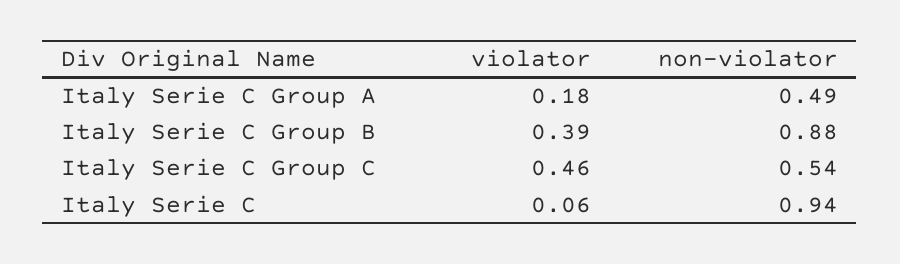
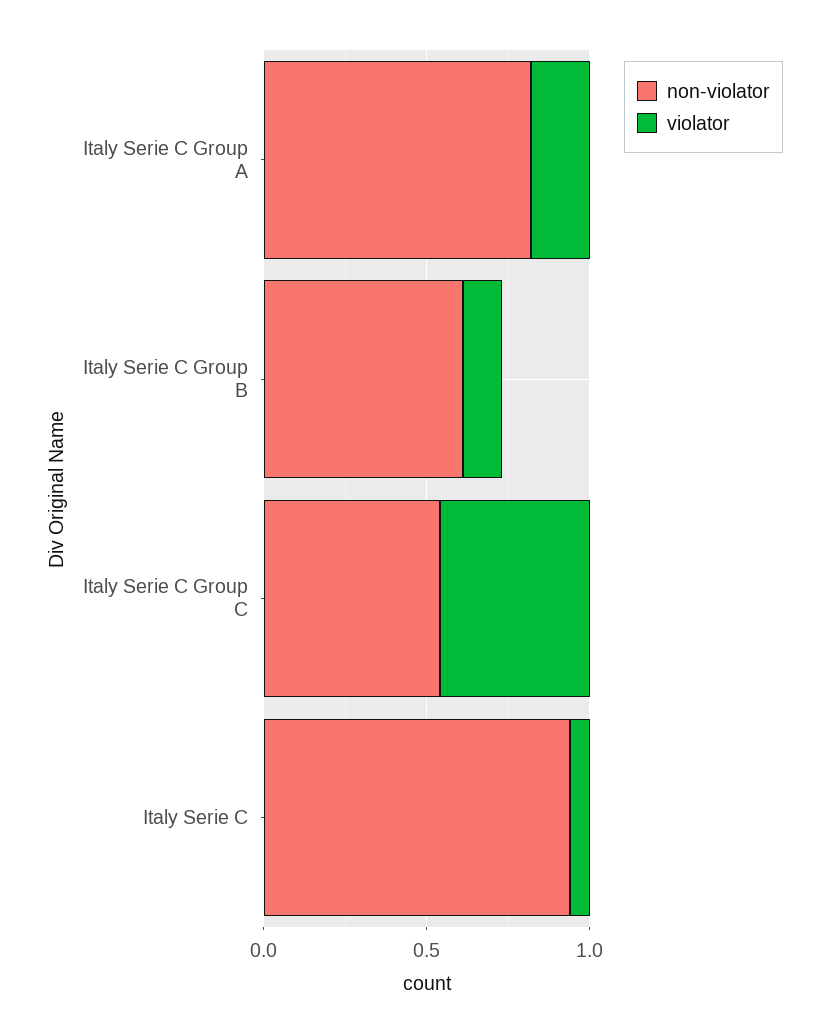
  {
    "violator": {
      "Italy Serie C Group A": 0.18,
-     "Italy Serie C Group B": 0.39,
+     "Italy Serie C Group B": 0.1,
      "Italy Serie C Group C": 0.46,
      "Italy Serie C": 0.06
    },
    "non-violator": {
-     "Italy Serie C Group A": 0.49,
+     "Italy Serie C Group A": 0.8,
-     "Italy Serie C Group B": 0.88,
+     "Italy Serie C Group B": 0.6,
      "Italy Serie C Group C": 0.54,
      "Italy Serie C": 0.94
    }
  }

